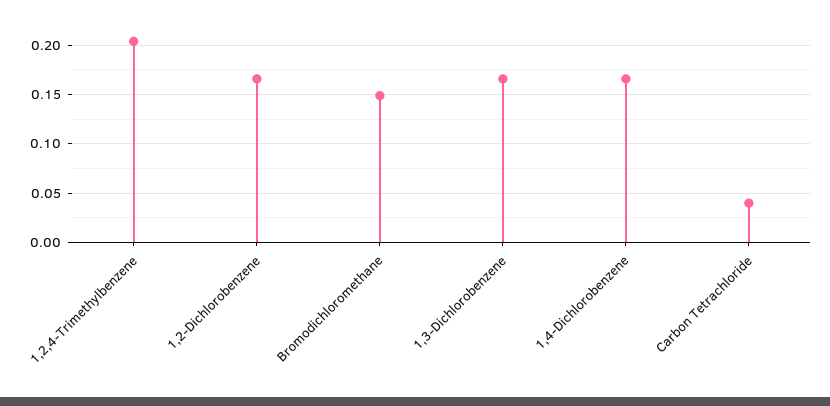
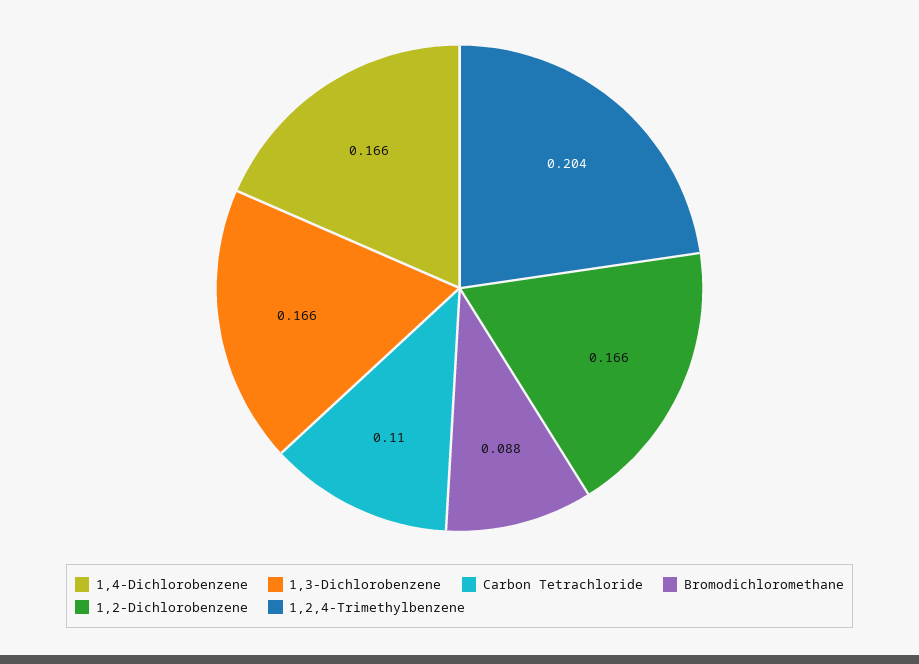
  {
    "1,2,4-Trimethylbenzene": 0.204,
    "1,2-Dichlorobenzene": 0.166,
-   "Bromodichloromethane": 0.15,
+   "Bromodichloromethane": 0.088,
    "1,3-Dichlorobenzene": 0.166,
    "1,4-Dichlorobenzene": 0.166,
-   "Carbon Tetrachloride": 0.04
+   "Carbon Tetrachloride": 0.11
  }

